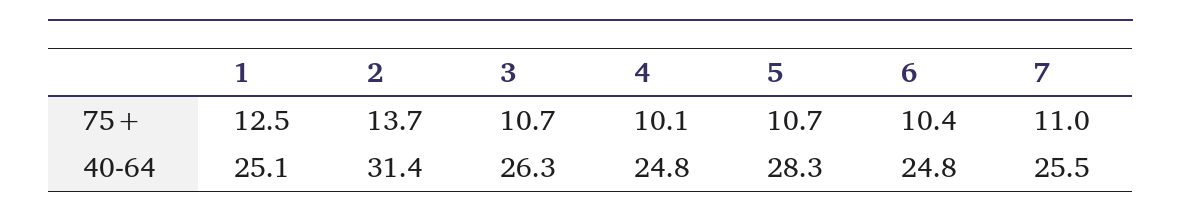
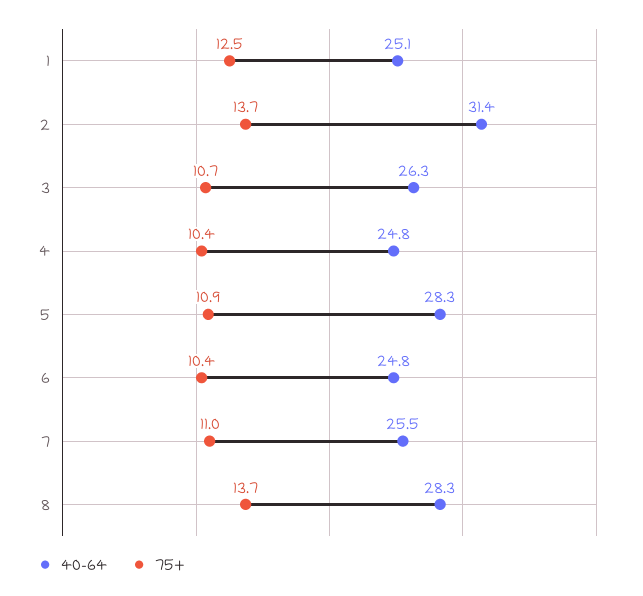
  {
    "75+": {
      "1": 12.5,
      "2": 13.7,
      "3": 10.7,
-     "4": 10.1,
+     "4": 10.4,
-     "5": 10.7,
+     "5": 10.9,
      "6": 10.4,
-     "7": 11
+     "7": 11,
+     "8": 13.7
    },
    "40-64": {
      "1": 25.1,
      "2": 31.4,
      "3": 26.3,
      "4": 24.8,
      "5": 28.3,
      "6": 24.8,
-     "7": 25.5
+     "7": 25.5,
+     "8": 28.3
    }
  }

